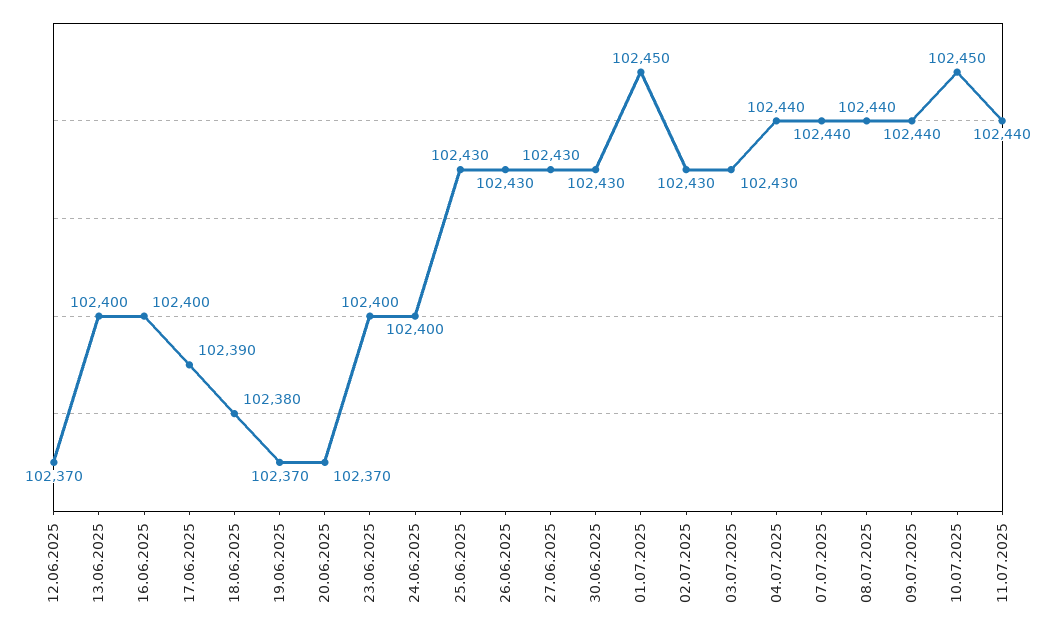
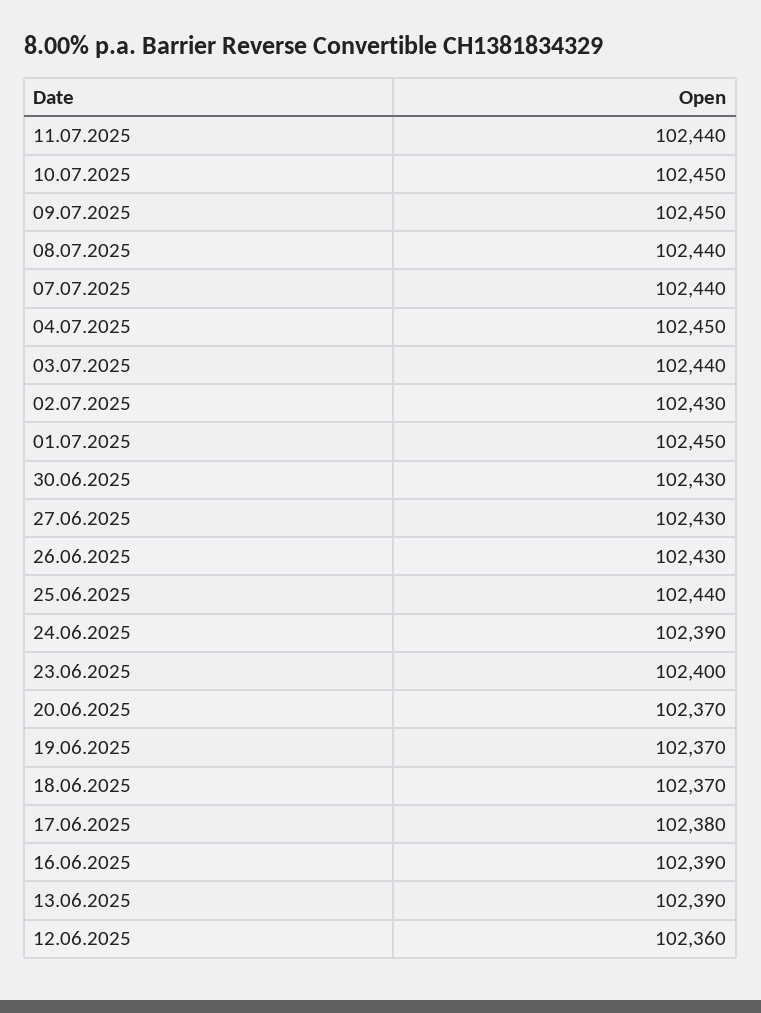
  {
-   "12.06.2025": 102370,
+   "12.06.2025": 102360,
-   "13.06.2025": 102400,
+   "13.06.2025": 102390,
-   "16.06.2025": 102400,
+   "16.06.2025": 102390,
-   "17.06.2025": 102390,
+   "17.06.2025": 102380,
-   "18.06.2025": 102380,
+   "18.06.2025": 102370,
    "19.06.2025": 102370,
    "20.06.2025": 102370,
    "23.06.2025": 102400,
-   "24.06.2025": 102400,
+   "24.06.2025": 102390,
-   "25.06.2025": 102430,
+   "25.06.2025": 102440,
    "26.06.2025": 102430,
    "27.06.2025": 102430,
    "30.06.2025": 102430,
    "01.07.2025": 102450,
    "02.07.2025": 102430,
-   "03.07.2025": 102430,
+   "03.07.2025": 102440,
-   "04.07.2025": 102440,
+   "04.07.2025": 102450,
    "07.07.2025": 102440,
    "08.07.2025": 102440,
-   "09.07.2025": 102440,
+   "09.07.2025": 102450,
    "10.07.2025": 102450,
    "11.07.2025": 102440
  }

